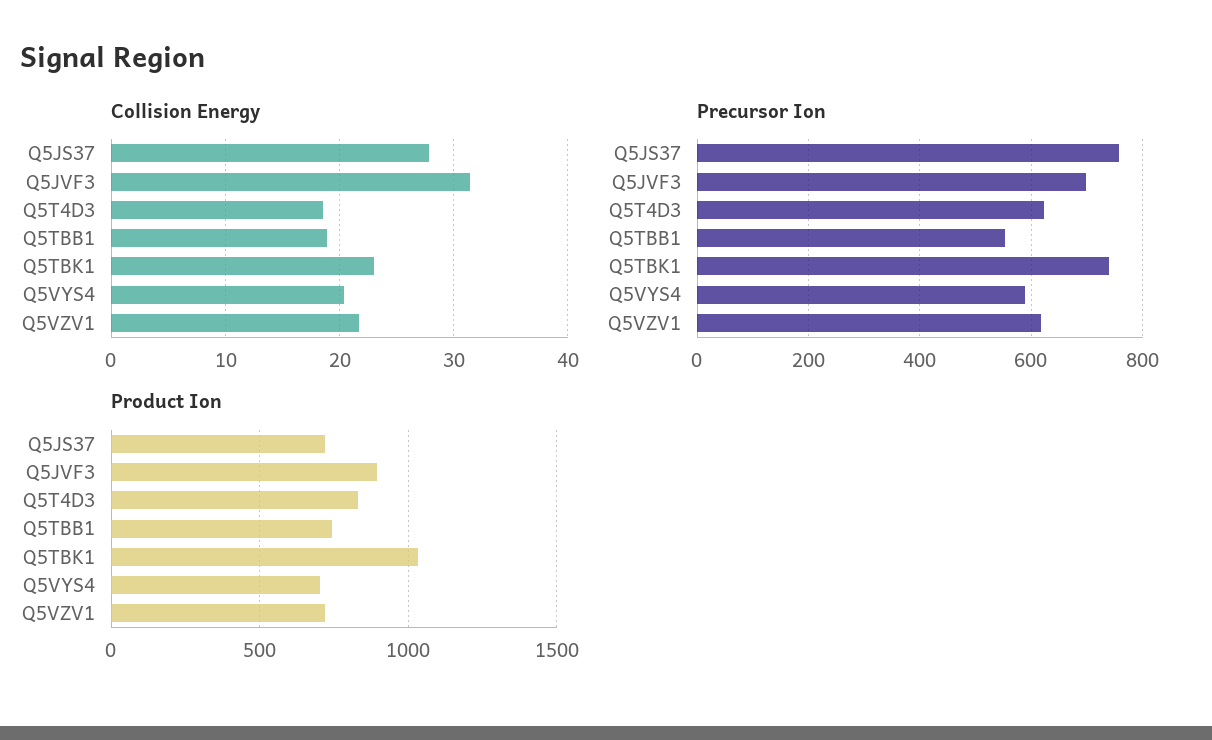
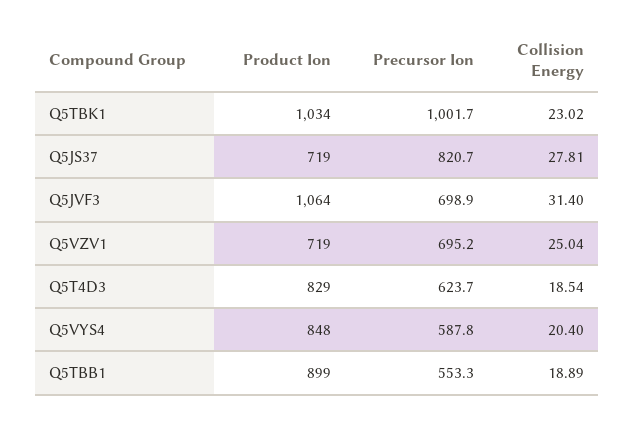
  {
    "Collision Energy": {
      "Q5JS37": 27.81,
      "Q5JVF3": 31.4,
      "Q5T4D3": 18.54,
      "Q5TBB1": 18.89,
      "Q5TBK1": 23.02,
      "Q5VYS4": 20.4,
-     "Q5VZV1": 22
+     "Q5VZV1": 25.04
    },
    "Precursor Ion": {
-     "Q5JS37": 760,
+     "Q5JS37": 820.7,
      "Q5JVF3": 698.9,
      "Q5T4D3": 623.7,
      "Q5TBB1": 553.3,
-     "Q5TBK1": 740,
+     "Q5TBK1": 1001.7,
      "Q5VYS4": 587.8,
-     "Q5VZV1": 620
+     "Q5VZV1": 695.2
    },
    "Product Ion": {
      "Q5JS37": 719,
-     "Q5JVF3": 900,
+     "Q5JVF3": 1064,
      "Q5T4D3": 829,
-     "Q5TBB1": 750,
+     "Q5TBB1": 899,
      "Q5TBK1": 1034,
-     "Q5VYS4": 700,
+     "Q5VYS4": 848,
      "Q5VZV1": 719
    }
  }

